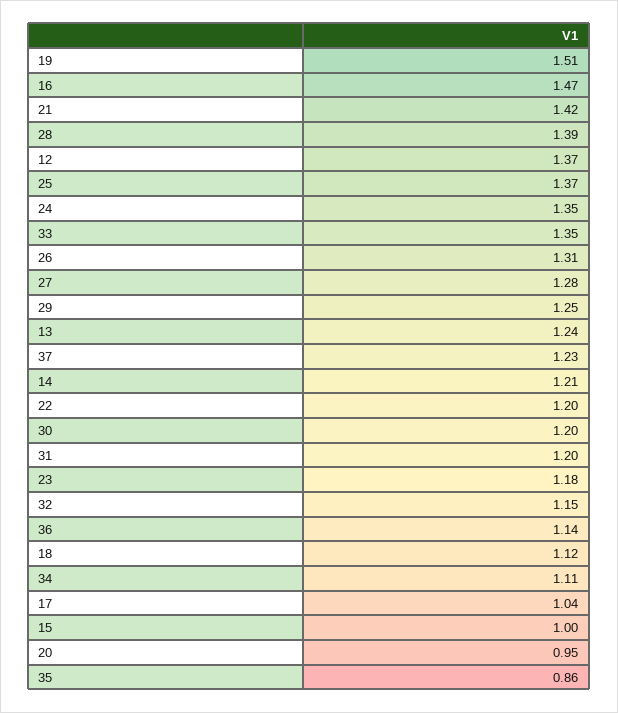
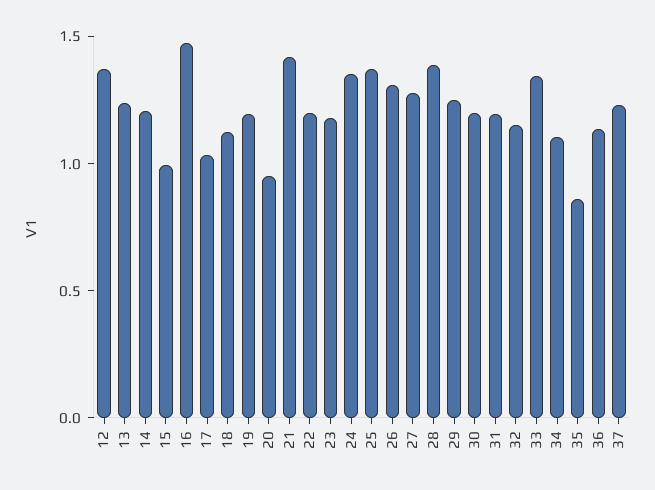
  {
-   "19": 1.51,
+   "19": 1.2,
    "16": 1.47,
    "21": 1.42,
    "28": 1.39,
    "12": 1.37,
    "25": 1.37,
    "24": 1.35,
    "33": 1.35,
    "26": 1.31,
    "27": 1.28,
    "29": 1.25,
    "13": 1.24,
    "37": 1.23,
    "14": 1.21,
    "22": 1.2,
    "30": 1.2,
    "31": 1.2,
    "23": 1.18,
    "32": 1.15,
    "36": 1.14,
    "18": 1.12,
    "34": 1.11,
    "17": 1.04,
    "15": 1,
    "20": 0.95,
    "35": 0.86
  }

